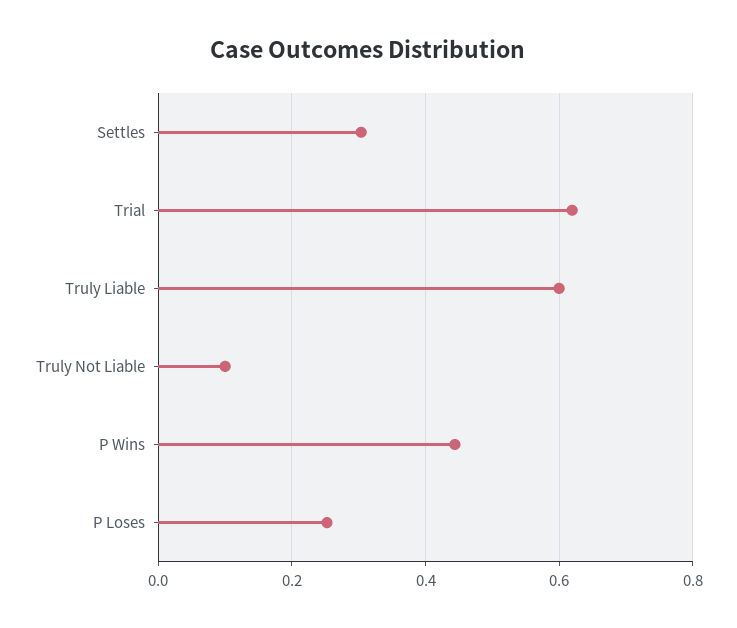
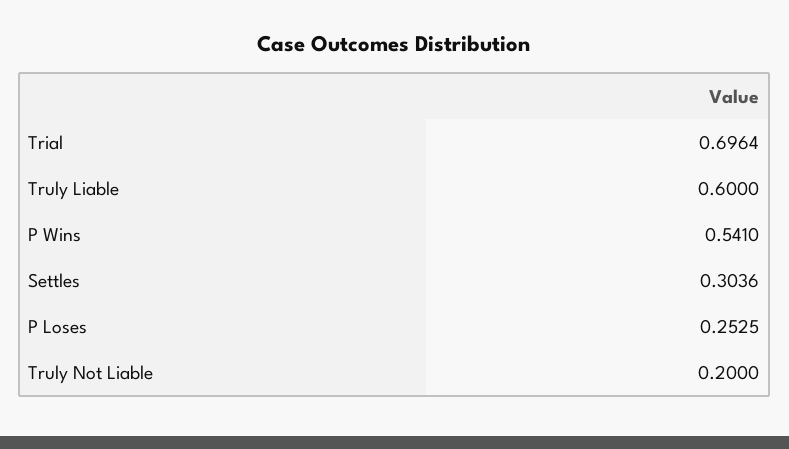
  {
    "Settles": 0.3036,
-   "Trial": 0.62,
+   "Trial": 0.6964,
    "Truly Liable": 0.6,
-   "Truly Not Liable": 0.1,
+   "Truly Not Liable": 0.2,
-   "P Wins": 0.44,
+   "P Wins": 0.541,
    "P Loses": 0.2525
  }

